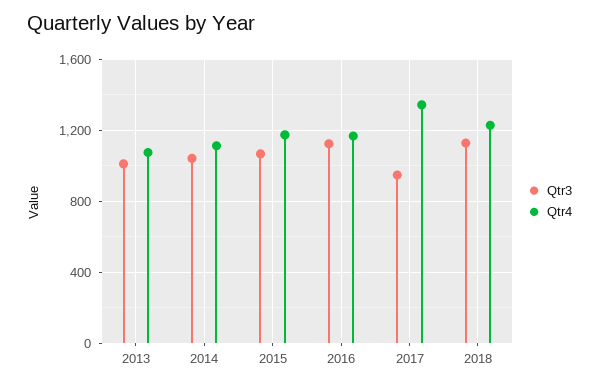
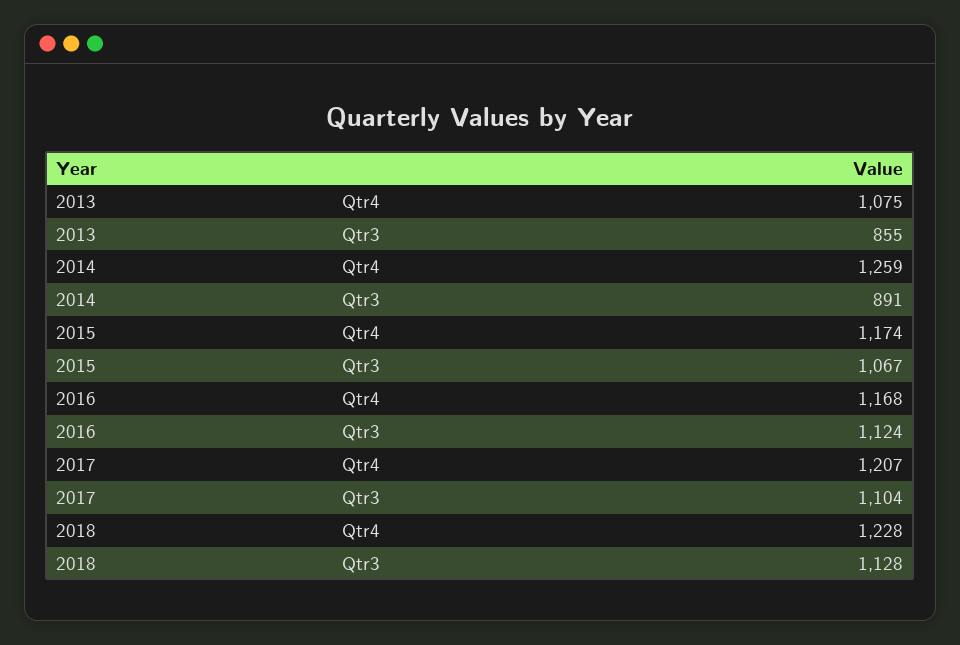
  {
    "Qtr3": {
-     "2013": 1000,
+     "2013": 855,
-     "2014": 1050,
+     "2014": 891,
      "2015": 1067,
      "2016": 1124,
-     "2017": 950,
+     "2017": 1104,
      "2018": 1128
    },
    "Qtr4": {
      "2013": 1075,
-     "2014": 1100,
+     "2014": 1259,
      "2015": 1174,
      "2016": 1168,
-     "2017": 1350,
+     "2017": 1207,
      "2018": 1228
    }
  }

